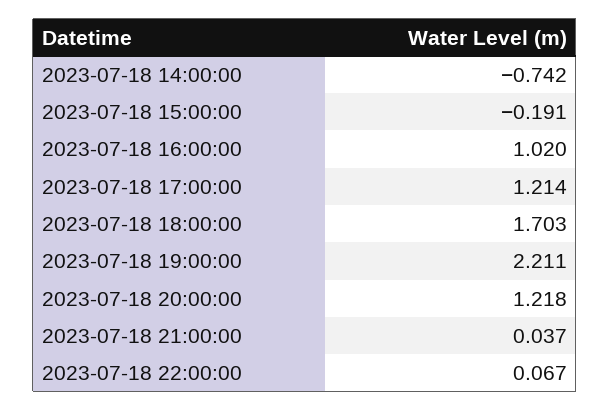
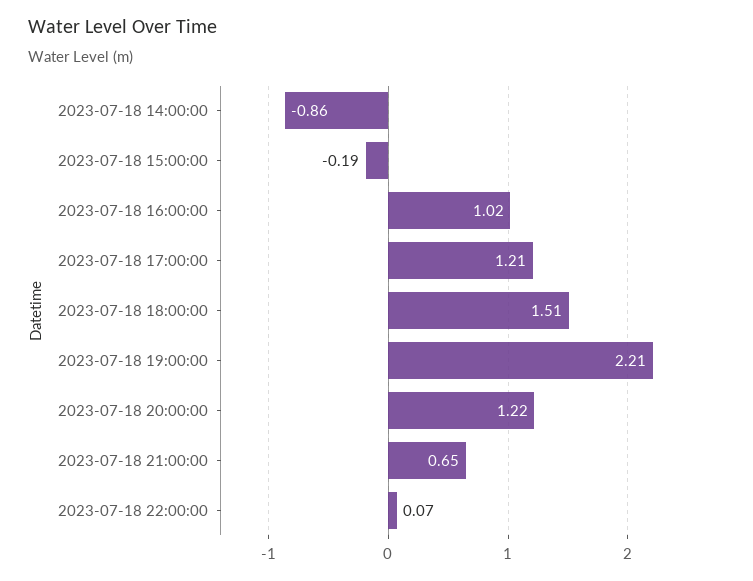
  {
-   "2023-07-18 14:00:00": -0.742,
+   "2023-07-18 14:00:00": -0.86,
    "2023-07-18 15:00:00": -0.191,
    "2023-07-18 16:00:00": 1.02,
    "2023-07-18 17:00:00": 1.214,
-   "2023-07-18 18:00:00": 1.703,
+   "2023-07-18 18:00:00": 1.51,
    "2023-07-18 19:00:00": 2.211,
    "2023-07-18 20:00:00": 1.218,
-   "2023-07-18 21:00:00": 0.037,
+   "2023-07-18 21:00:00": 0.65,
    "2023-07-18 22:00:00": 0.067
  }

